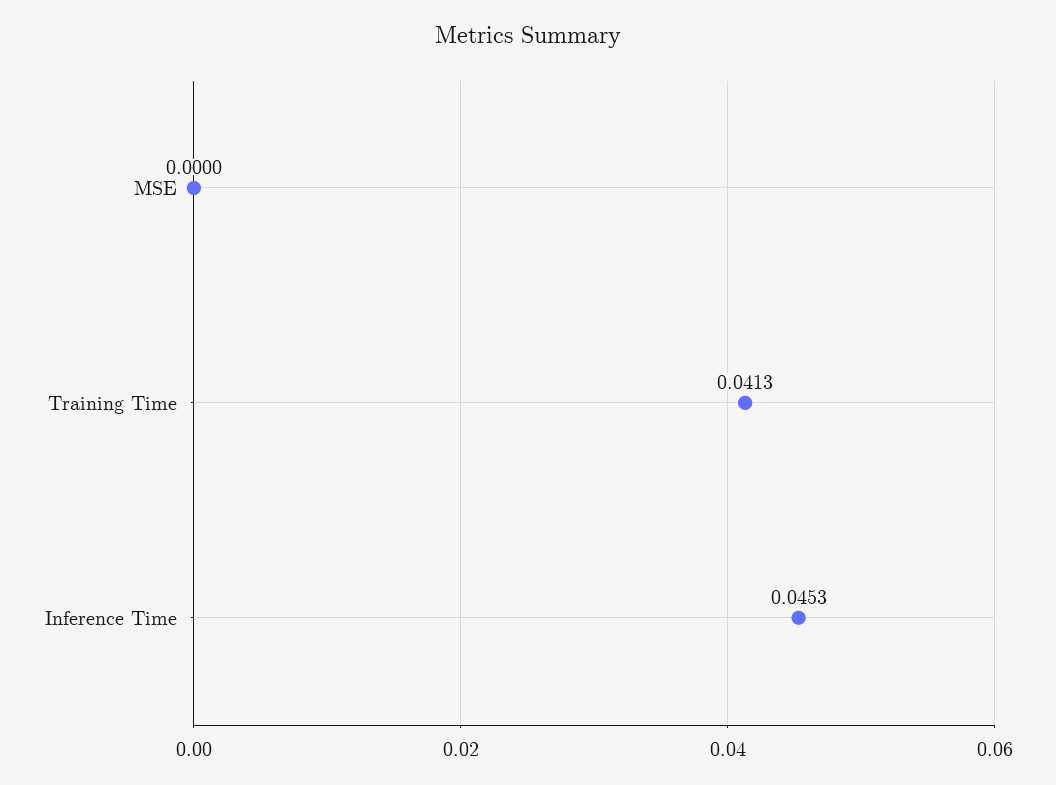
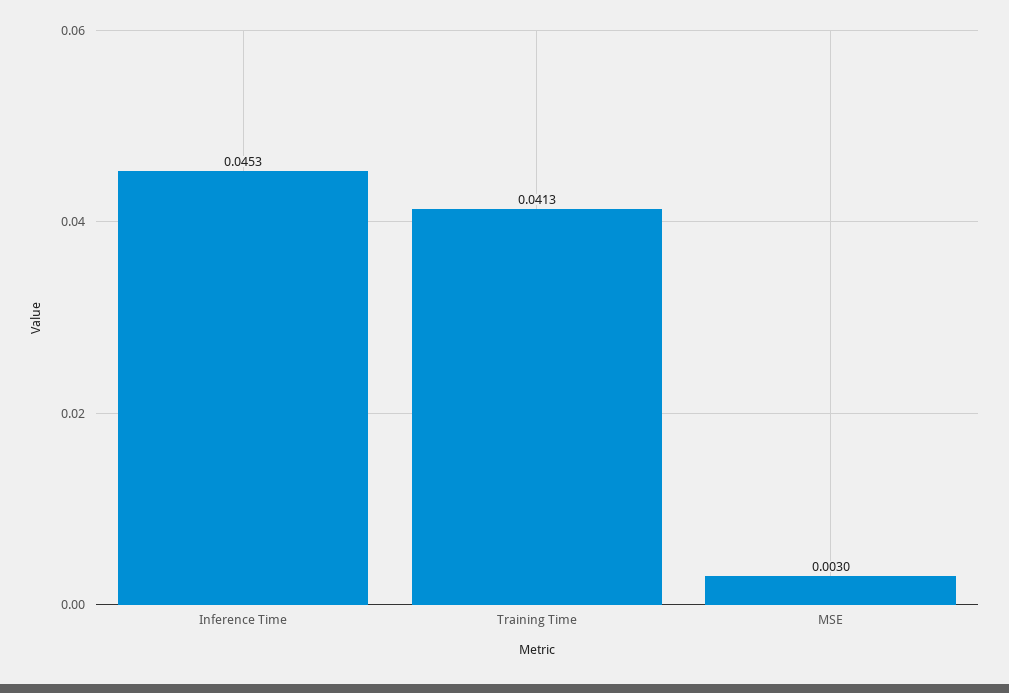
  {
-   "MSE": 0,
+   "MSE": 0.003,
    "Training Time": 0.0413,
    "Inference Time": 0.0453
  }

